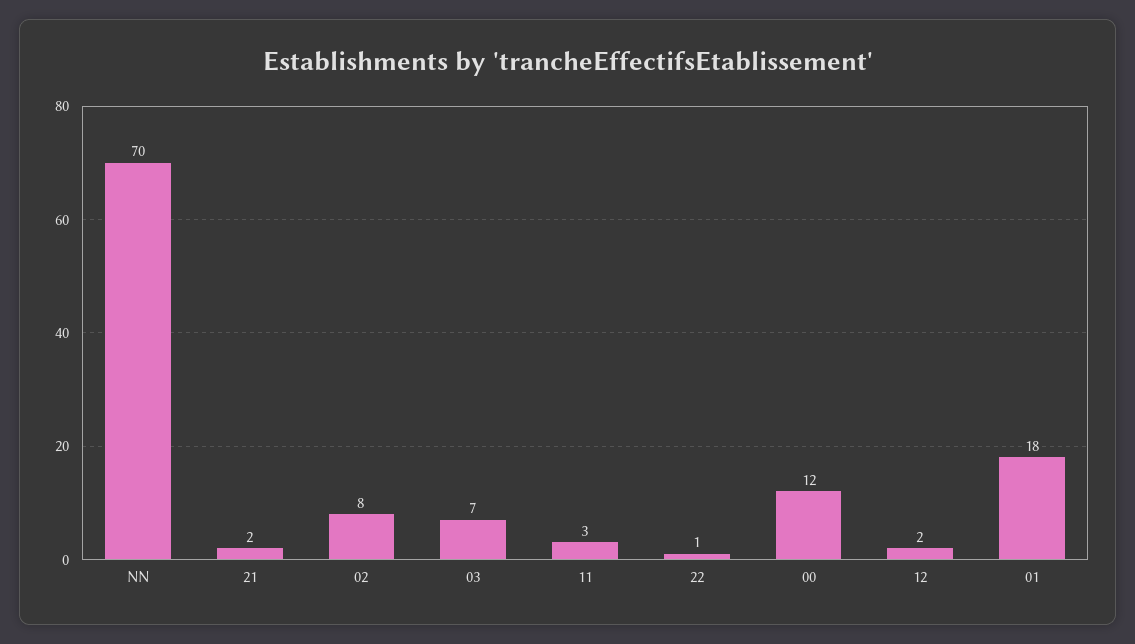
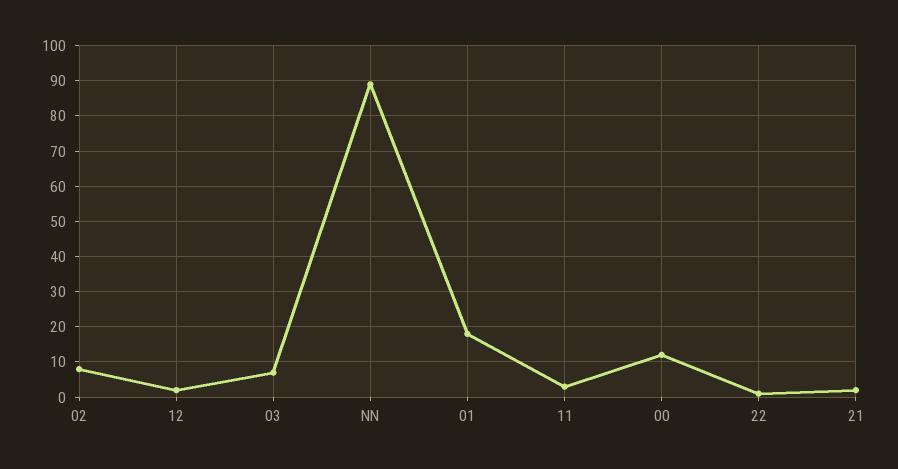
  {
-   "NN": 70,
+   "NN": 90,
    "21": 2,
    "02": 8,
    "03": 7,
    "11": 3,
    "22": 1,
    "00": 12,
    "12": 2,
    "01": 18
  }

